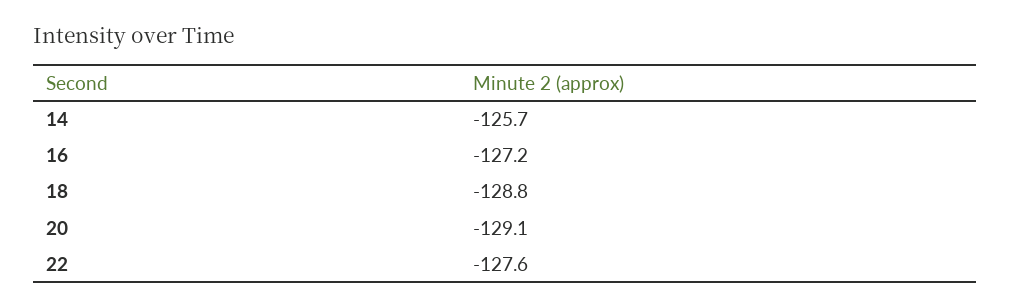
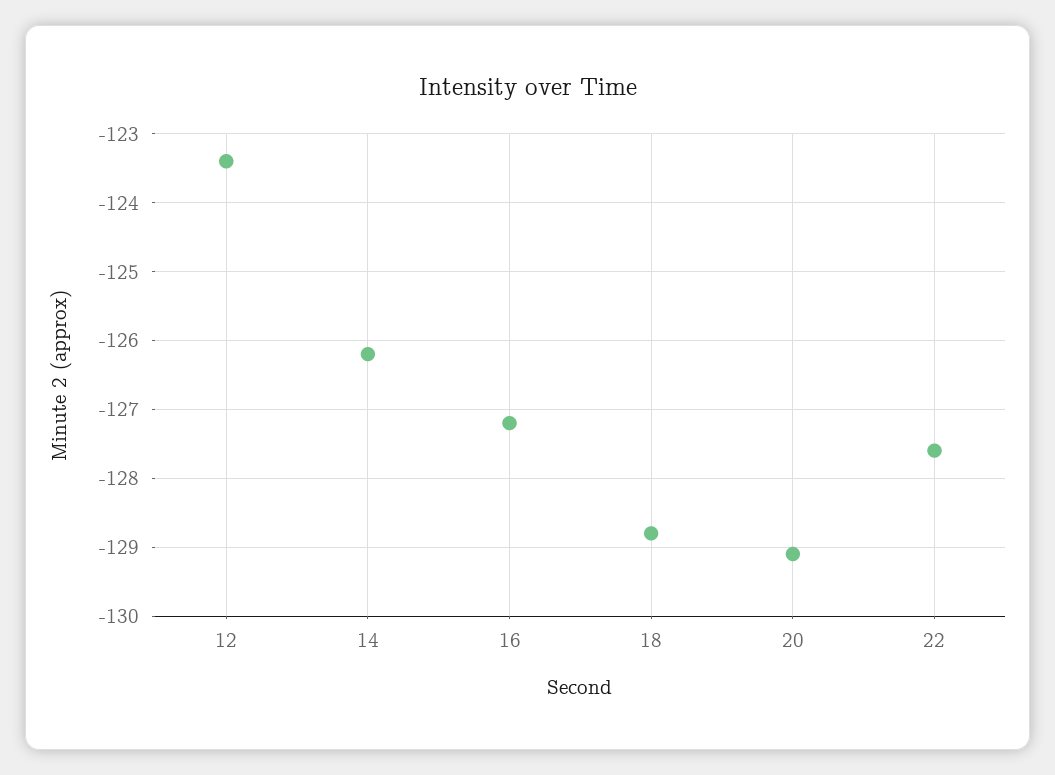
  {
-   "14": -125.7,
+   "14": -126.2,
    "16": -127.2,
    "18": -128.8,
    "20": -129.1,
-   "22": -127.6
+   "22": -127.6,
+   "12": -123.4
  }

